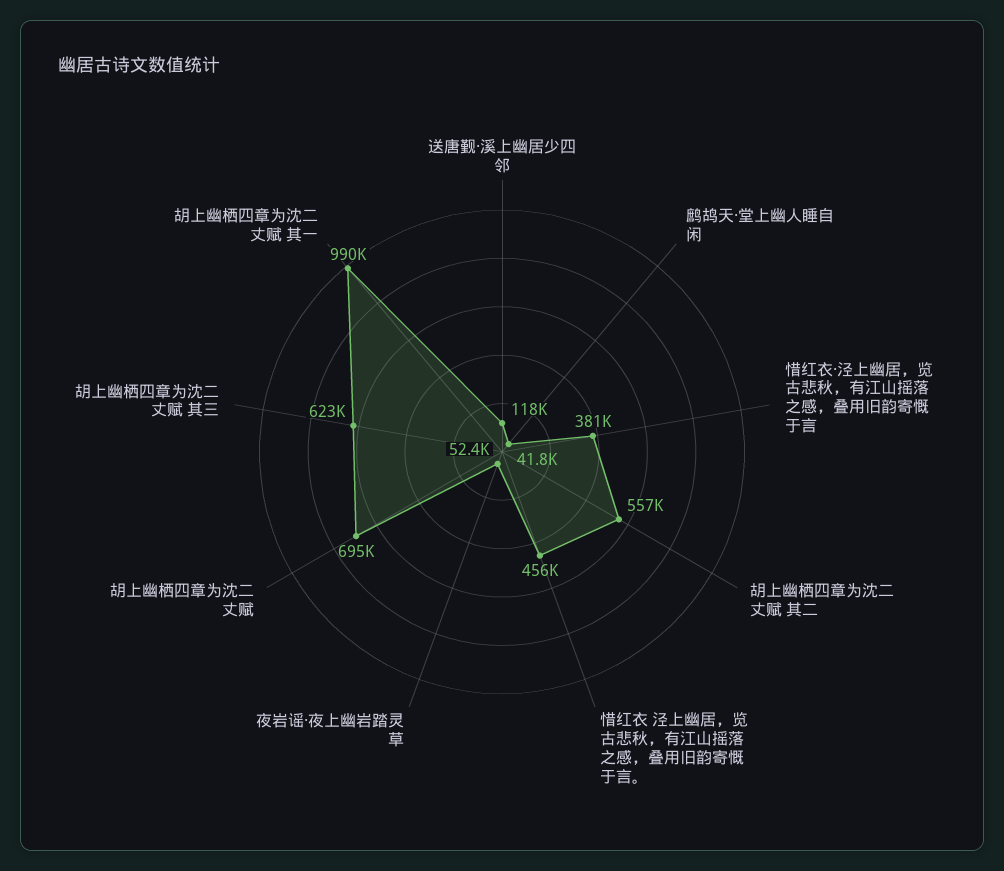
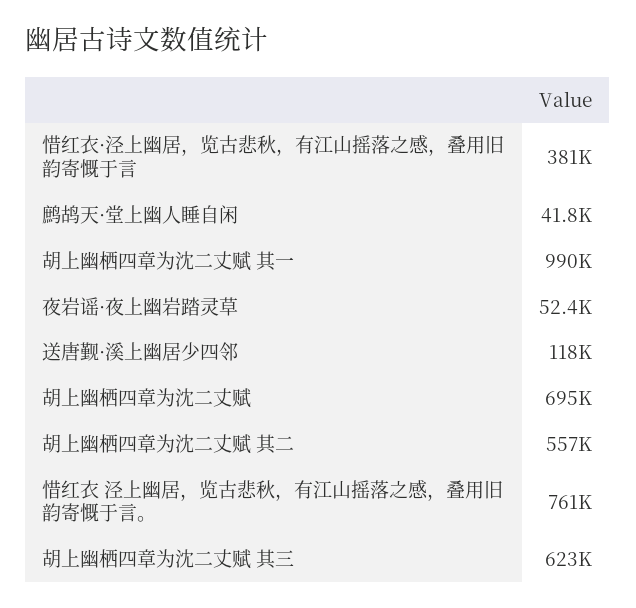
  {
    "送唐觐·溪上幽居少四邻": 118000,
    "鹧鸪天·堂上幽人睡自闲": 41800,
    "惜红衣·泾上幽居，览古悲秋，有江山摇落之感，叠用旧韵寄慨于言": 381000,
    "胡上幽栖四章为沈二丈赋 其二": 557000,
-   "惜红衣 泾上幽居，览古悲秋，有江山摇落之感，叠用旧韵寄慨于言。": 456000,
+   "惜红衣 泾上幽居，览古悲秋，有江山摇落之感，叠用旧韵寄慨于言。": 761000,
    "夜岩谣·夜上幽岩踏灵草": 52400,
    "胡上幽栖四章为沈二丈赋": 695000,
    "胡上幽栖四章为沈二丈赋 其三": 623000,
    "胡上幽栖四章为沈二丈赋 其一": 990000
  }

